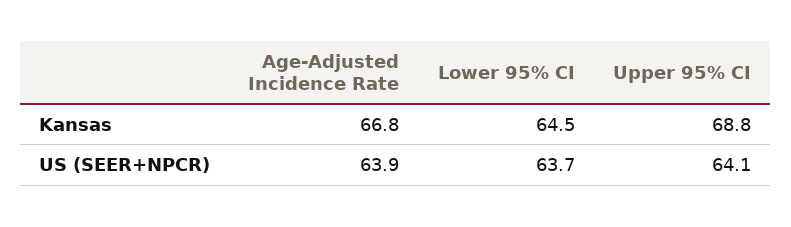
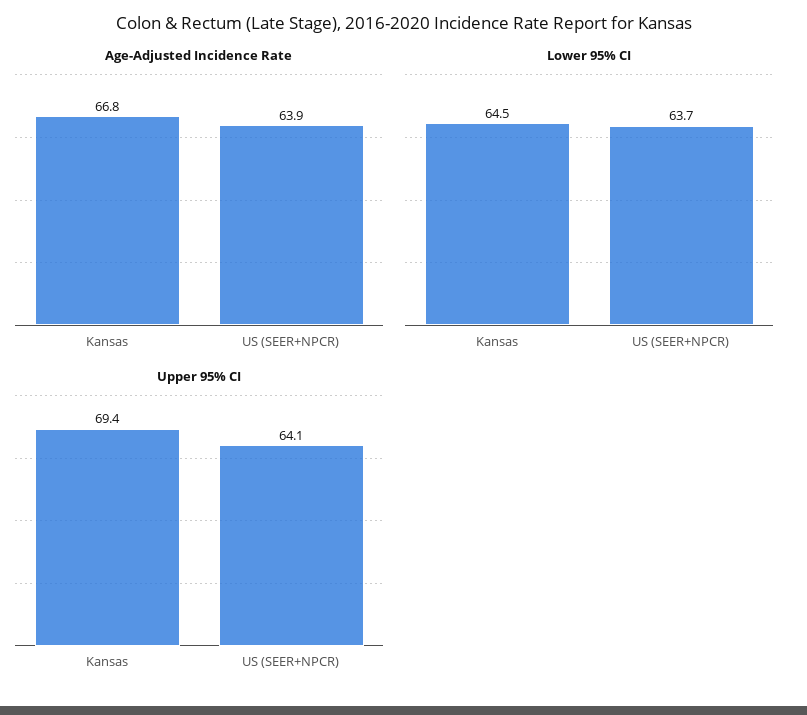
  {
    "Age-Adjusted Incidence Rate": {
      "Kansas": 66.8,
      "US (SEER+NPCR)": 63.9
    },
    "Lower 95% CI": {
      "Kansas": 64.5,
      "US (SEER+NPCR)": 63.7
    },
    "Upper 95% CI": {
-     "Kansas": 68.8,
+     "Kansas": 69.4,
      "US (SEER+NPCR)": 64.1
    }
  }

